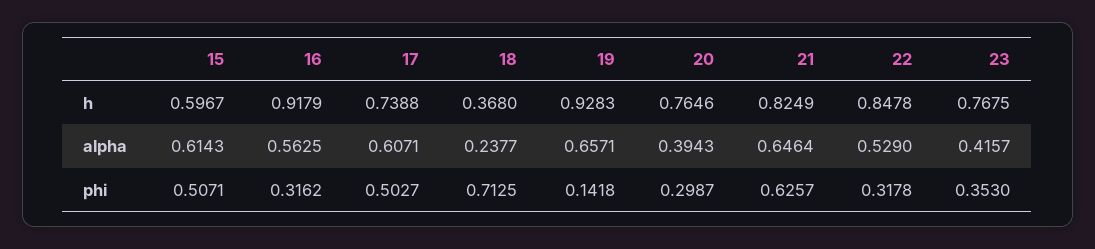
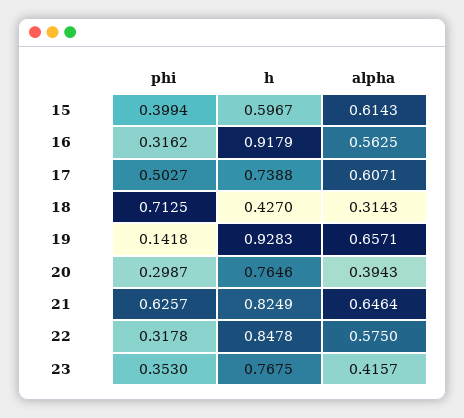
  {
    "15": {
      "h": 0.5967,
      "alpha": 0.6143,
-     "phi": 0.5071
+     "phi": 0.3994
    },
    "16": {
      "h": 0.9179,
      "alpha": 0.5625,
      "phi": 0.3162
    },
    "17": {
      "h": 0.7388,
      "alpha": 0.6071,
      "phi": 0.5027
    },
    "18": {
-     "h": 0.368,
+     "h": 0.427,
-     "alpha": 0.2377,
+     "alpha": 0.3143,
      "phi": 0.7125
    },
    "19": {
      "h": 0.9283,
      "alpha": 0.6571,
      "phi": 0.1418
    },
    "20": {
      "h": 0.7646,
      "alpha": 0.3943,
      "phi": 0.2987
    },
    "21": {
      "h": 0.8249,
      "alpha": 0.6464,
      "phi": 0.6257
    },
    "22": {
      "h": 0.8478,
-     "alpha": 0.529,
+     "alpha": 0.575,
      "phi": 0.3178
    },
    "23": {
      "h": 0.7675,
      "alpha": 0.4157,
      "phi": 0.353
    }
  }

